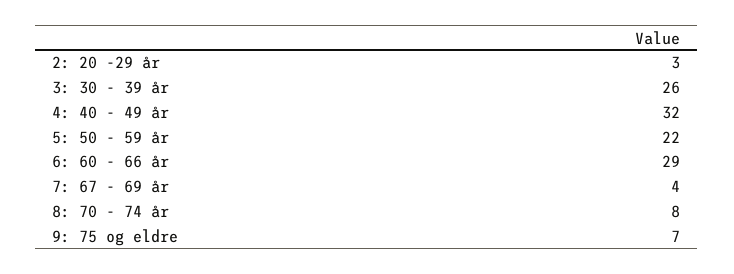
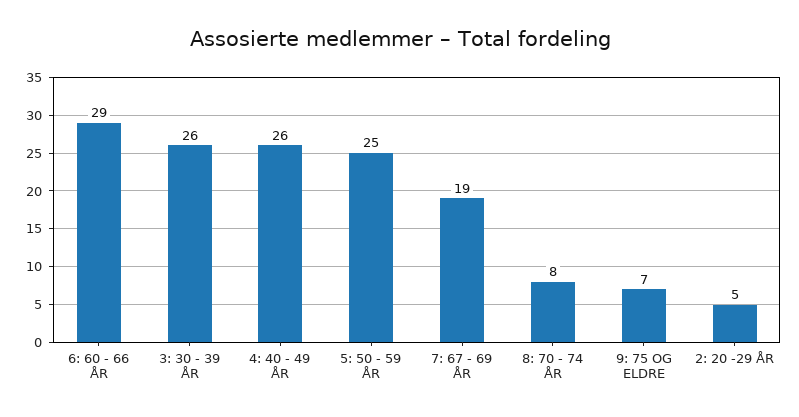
  {
-   "2: 20 -29 år": 3,
+   "2: 20 -29 år": 5,
    "3: 30 - 39 år": 26,
-   "4: 40 - 49 år": 32,
+   "4: 40 - 49 år": 26,
-   "5: 50 - 59 år": 22,
+   "5: 50 - 59 år": 25,
    "6: 60 - 66 år": 29,
-   "7: 67 - 69 år": 4,
+   "7: 67 - 69 år": 19,
    "8: 70 - 74 år": 8,
    "9: 75 og eldre": 7
  }

